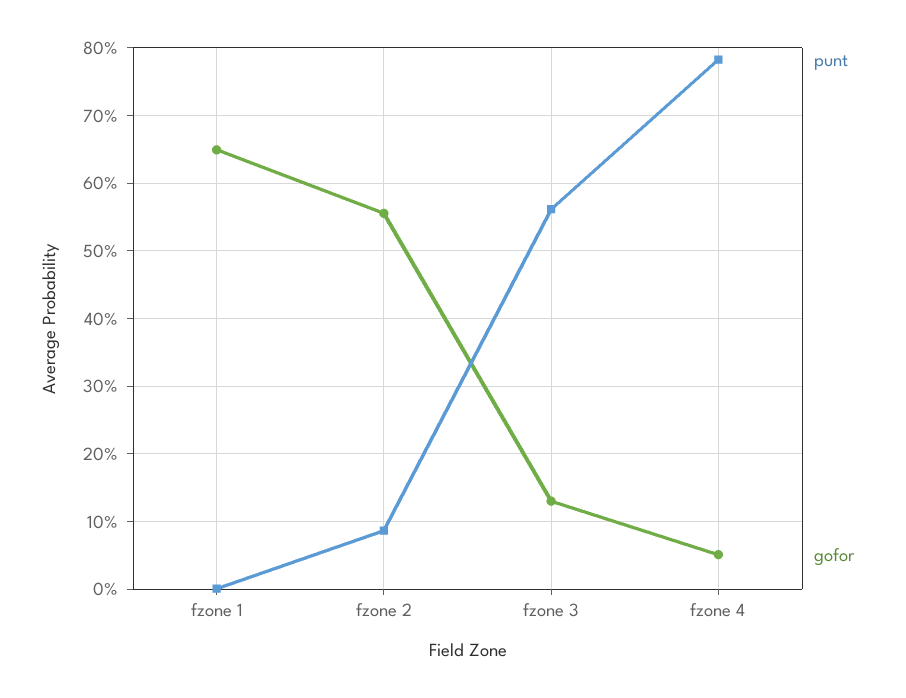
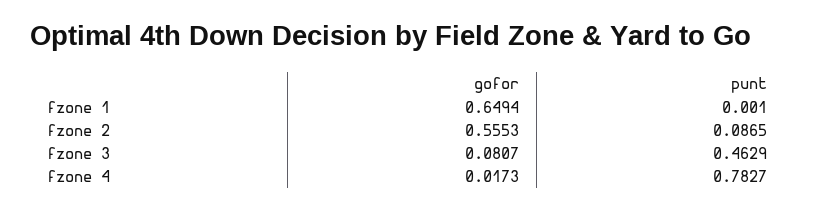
  {
    "punt": {
      "fzone 1": 0.001,
      "fzone 2": 0.0865,
-     "fzone 3": 0.56,
+     "fzone 3": 0.4629,
      "fzone 4": 0.7827
    },
    "gofor": {
      "fzone 1": 0.6494,
      "fzone 2": 0.5553,
-     "fzone 3": 0.13,
+     "fzone 3": 0.0807,
-     "fzone 4": 0.05
+     "fzone 4": 0.0173
    }
  }

